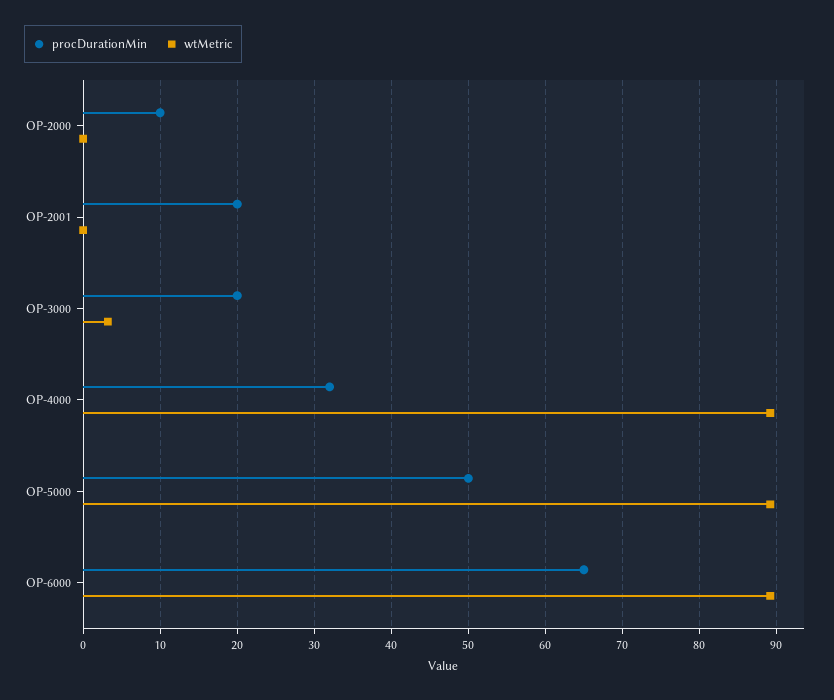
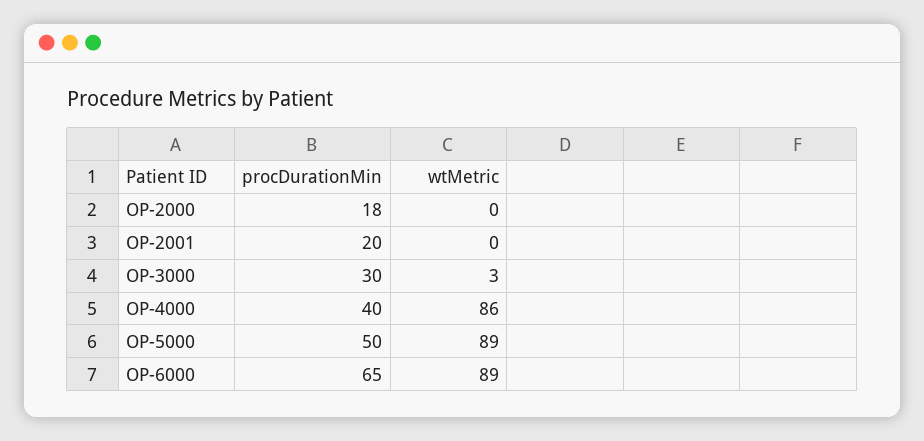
  {
    "procDurationMin": {
-     "OP-2000": 10,
+     "OP-2000": 18,
      "OP-2001": 20,
-     "OP-3000": 20,
+     "OP-3000": 30,
-     "OP-4000": 32,
+     "OP-4000": 40,
      "OP-5000": 50,
      "OP-6000": 65
    },
    "wtMetric": {
      "OP-2000": 0,
      "OP-2001": 0,
      "OP-3000": 3,
-     "OP-4000": 89,
+     "OP-4000": 86,
      "OP-5000": 89,
      "OP-6000": 89
    }
  }

